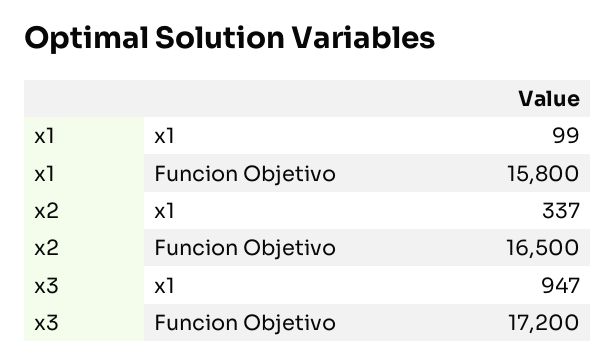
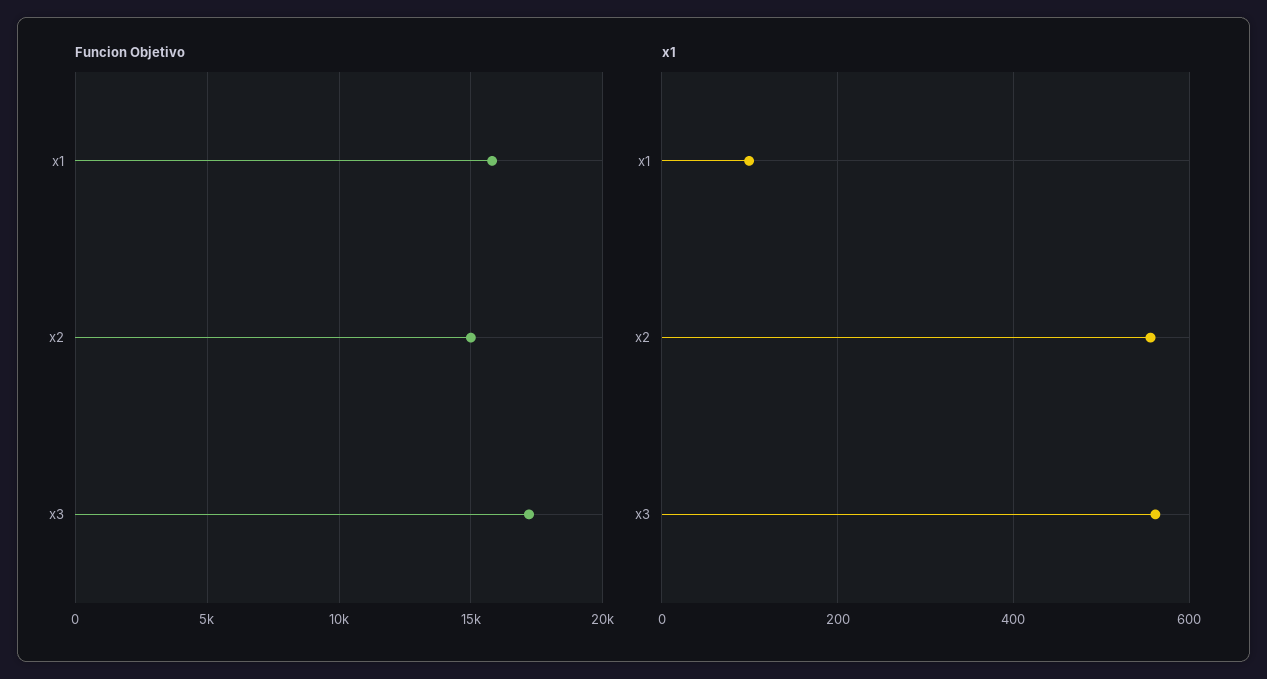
  {
    "x1": {
      "x1": 99,
-     "x2": 337,
+     "x2": 560,
-     "x3": 947
+     "x3": 560
    },
    "Funcion Objetivo": {
      "x1": 15800,
-     "x2": 16500,
+     "x2": 15000,
      "x3": 17200
    }
  }

